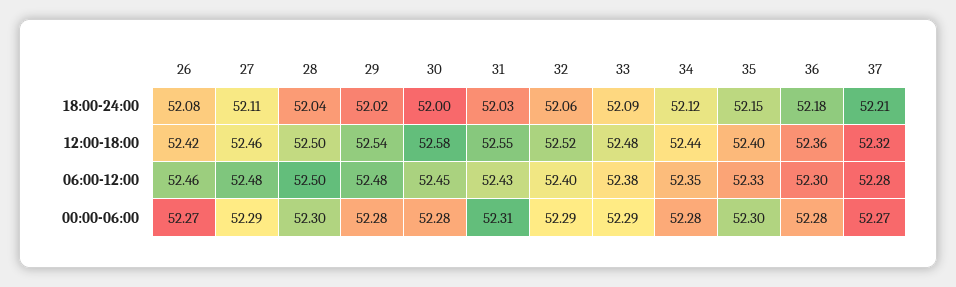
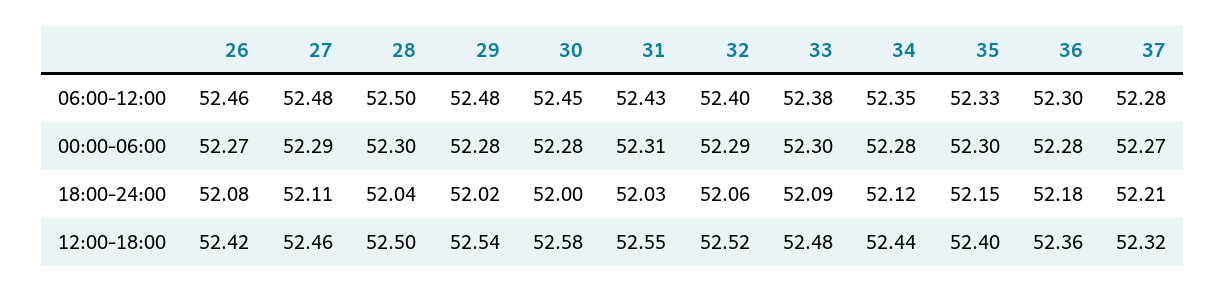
  {
    "26": {
      "18:00-24:00": 52.08,
      "12:00-18:00": 52.42,
      "06:00-12:00": 52.46,
      "00:00-06:00": 52.27
    },
    "27": {
      "18:00-24:00": 52.11,
      "12:00-18:00": 52.46,
      "06:00-12:00": 52.48,
      "00:00-06:00": 52.29
    },
    "28": {
      "18:00-24:00": 52.04,
      "12:00-18:00": 52.5,
      "06:00-12:00": 52.5,
      "00:00-06:00": 52.3
    },
    "29": {
      "18:00-24:00": 52.02,
      "12:00-18:00": 52.54,
      "06:00-12:00": 52.48,
      "00:00-06:00": 52.28
    },
    "30": {
      "18:00-24:00": 52,
      "12:00-18:00": 52.58,
      "06:00-12:00": 52.45,
      "00:00-06:00": 52.28
    },
    "31": {
      "18:00-24:00": 52.03,
      "12:00-18:00": 52.55,
      "06:00-12:00": 52.43,
      "00:00-06:00": 52.31
    },
    "32": {
      "18:00-24:00": 52.06,
      "12:00-18:00": 52.52,
      "06:00-12:00": 52.4,
      "00:00-06:00": 52.29
    },
    "33": {
      "18:00-24:00": 52.09,
      "12:00-18:00": 52.48,
      "06:00-12:00": 52.38,
-     "00:00-06:00": 52.29
+     "00:00-06:00": 52.3
    },
    "34": {
      "18:00-24:00": 52.12,
      "12:00-18:00": 52.44,
      "06:00-12:00": 52.35,
      "00:00-06:00": 52.28
    },
    "35": {
      "18:00-24:00": 52.15,
      "12:00-18:00": 52.4,
      "06:00-12:00": 52.33,
      "00:00-06:00": 52.3
    },
    "36": {
      "18:00-24:00": 52.18,
      "12:00-18:00": 52.36,
      "06:00-12:00": 52.3,
      "00:00-06:00": 52.28
    },
    "37": {
      "18:00-24:00": 52.21,
      "12:00-18:00": 52.32,
      "06:00-12:00": 52.28,
      "00:00-06:00": 52.27
    }
  }

